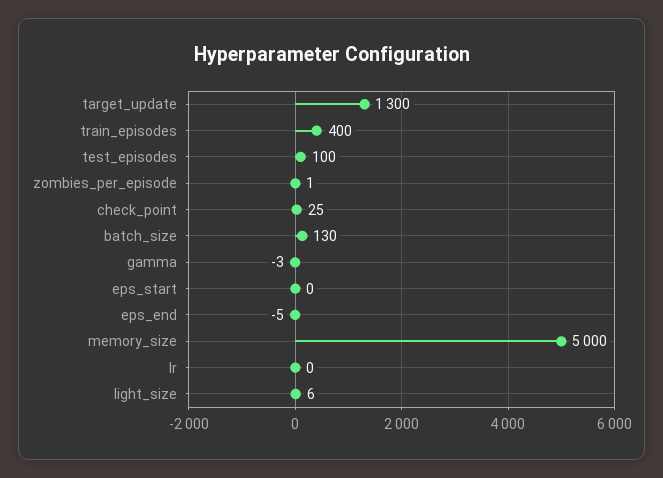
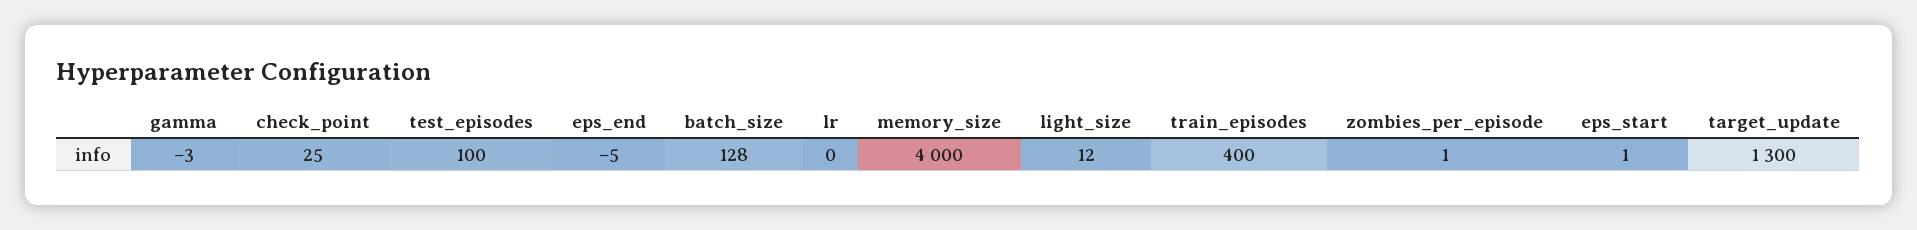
  {
    "target_update": 1300,
    "train_episodes": 400,
    "test_episodes": 100,
    "zombies_per_episode": 1,
    "check_point": 25,
-   "batch_size": 130,
+   "batch_size": 128,
    "gamma": -3,
-   "eps_start": 0,
+   "eps_start": 1,
    "eps_end": -5,
-   "memory_size": 5000,
+   "memory_size": 4000,
    "lr": 0,
-   "light_size": 6
+   "light_size": 12
  }

